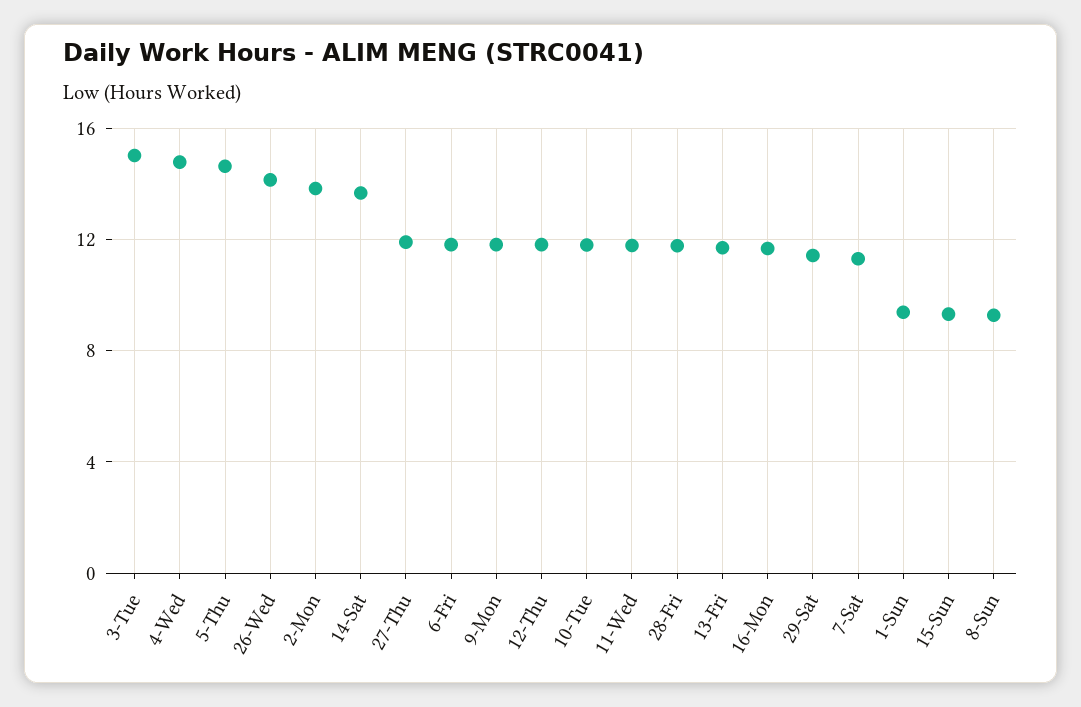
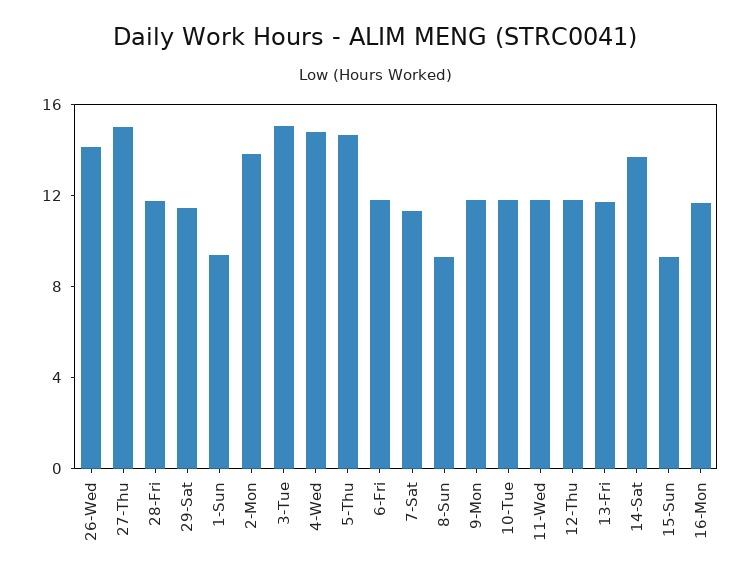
  {
    "3-Tue": 15,
    "4-Wed": 15,
    "5-Thu": 14.5,
    "26-Wed": 14,
    "2-Mon": 14,
    "14-Sat": 13.5,
-   "27-Thu": 12,
+   "27-Thu": 15,
    "6-Fri": 12,
    "9-Mon": 12,
    "12-Thu": 12,
    "10-Tue": 12,
    "11-Wed": 12,
    "28-Fri": 12,
    "13-Fri": 11.5,
    "16-Mon": 11.5,
    "29-Sat": 11.5,
    "7-Sat": 11.5,
    "1-Sun": 9.5,
    "15-Sun": 9.5,
    "8-Sun": 9.5
  }

